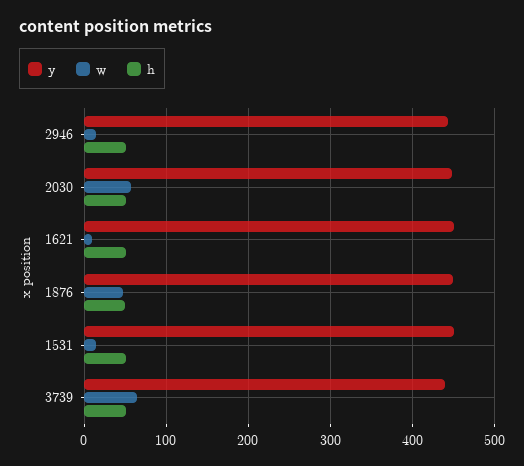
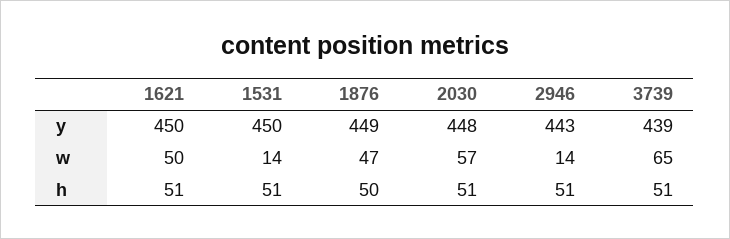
  {
    "y": {
      "2946": 443,
      "2030": 448,
      "1621": 450,
      "1876": 449,
      "1531": 450,
      "3739": 439
    },
    "w": {
      "2946": 14,
      "2030": 57,
-     "1621": 10,
+     "1621": 50,
      "1876": 47,
      "1531": 14,
      "3739": 65
    },
    "h": {
      "2946": 51,
      "2030": 51,
      "1621": 51,
      "1876": 50,
      "1531": 51,
      "3739": 51
    }
  }

